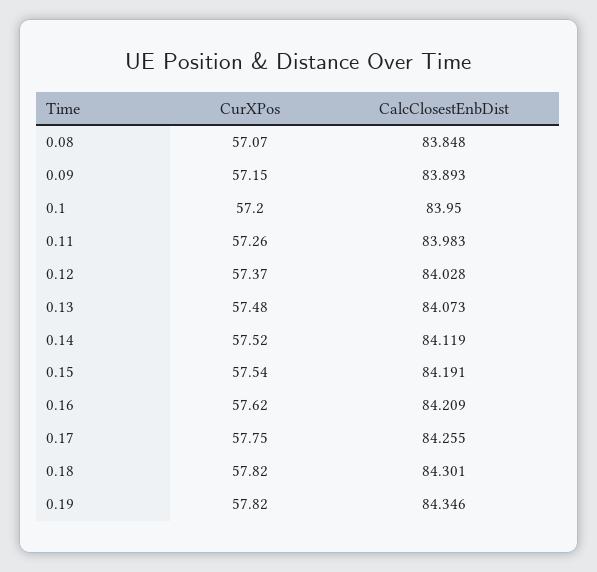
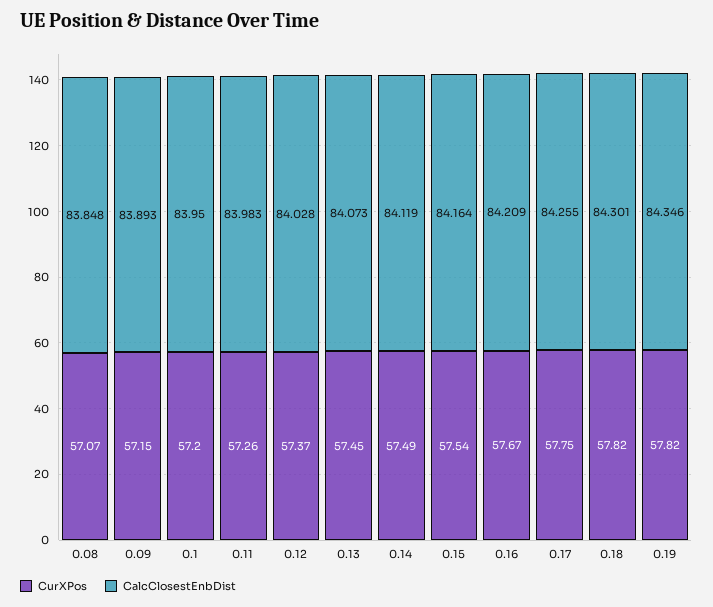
  {
    "CurXPos": {
      "0.08": 57.07,
      "0.09": 57.15,
      "0.1": 57.2,
      "0.11": 57.26,
      "0.12": 57.37,
-     "0.13": 57.48,
+     "0.13": 57.45,
-     "0.14": 57.52,
+     "0.14": 57.49,
      "0.15": 57.54,
-     "0.16": 57.62,
+     "0.16": 57.67,
      "0.17": 57.75,
      "0.18": 57.82,
      "0.19": 57.82
    },
    "CalcClosestEnbDist": {
      "0.08": 83.848,
      "0.09": 83.893,
      "0.1": 83.95,
      "0.11": 83.983,
      "0.12": 84.028,
      "0.13": 84.073,
      "0.14": 84.119,
-     "0.15": 84.191,
+     "0.15": 84.164,
      "0.16": 84.209,
      "0.17": 84.255,
      "0.18": 84.301,
      "0.19": 84.346
    }
  }

